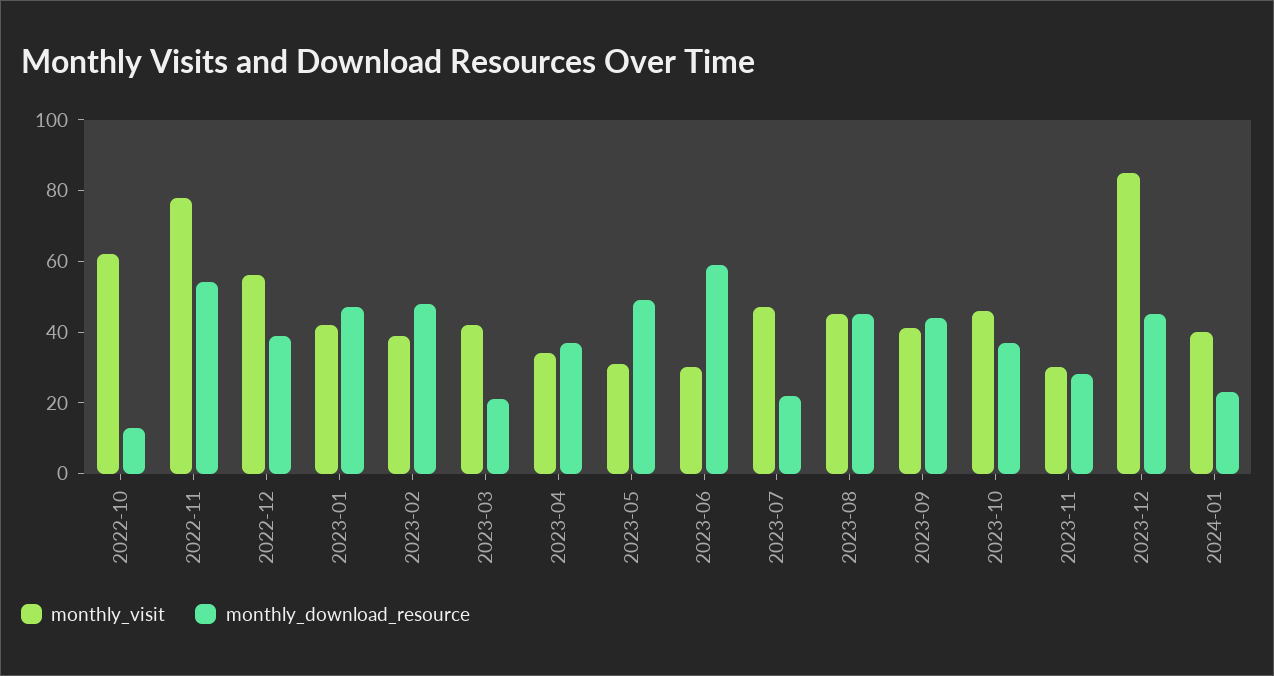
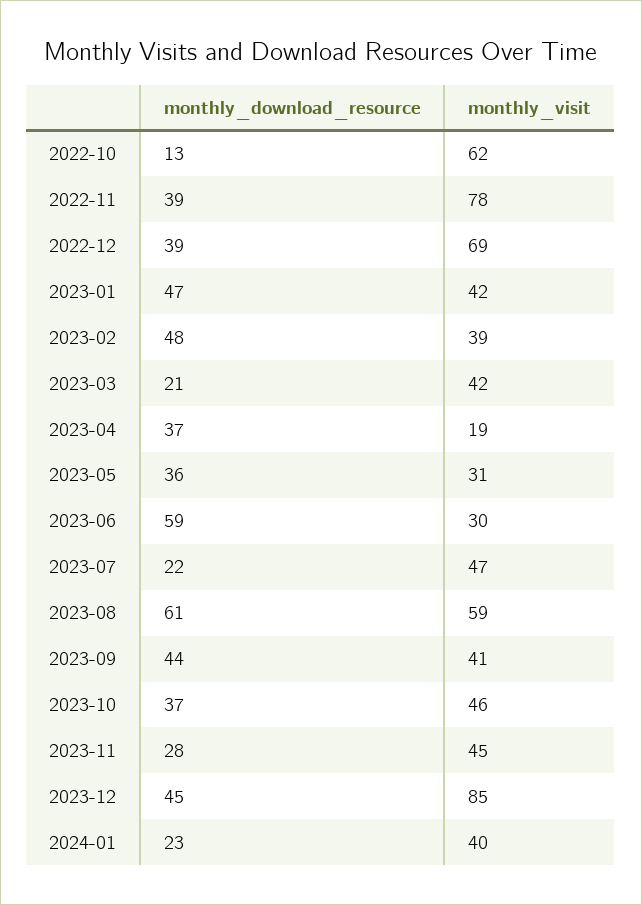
  {
    "monthly_visit": {
      "2022-10": 62,
      "2022-11": 78,
-     "2022-12": 55,
+     "2022-12": 69,
      "2023-01": 42,
      "2023-02": 39,
      "2023-03": 42,
-     "2023-04": 35,
+     "2023-04": 19,
      "2023-05": 31,
      "2023-06": 30,
      "2023-07": 47,
-     "2023-08": 45,
+     "2023-08": 59,
      "2023-09": 41,
      "2023-10": 46,
-     "2023-11": 30,
+     "2023-11": 45,
      "2023-12": 85,
      "2024-01": 40
    },
    "monthly_download_resource": {
      "2022-10": 13,
-     "2022-11": 55,
+     "2022-11": 39,
      "2022-12": 39,
      "2023-01": 47,
      "2023-02": 48,
      "2023-03": 21,
      "2023-04": 37,
-     "2023-05": 50,
+     "2023-05": 36,
      "2023-06": 59,
      "2023-07": 22,
-     "2023-08": 45,
+     "2023-08": 61,
      "2023-09": 44,
      "2023-10": 37,
      "2023-11": 28,
      "2023-12": 45,
      "2024-01": 23
    }
  }

